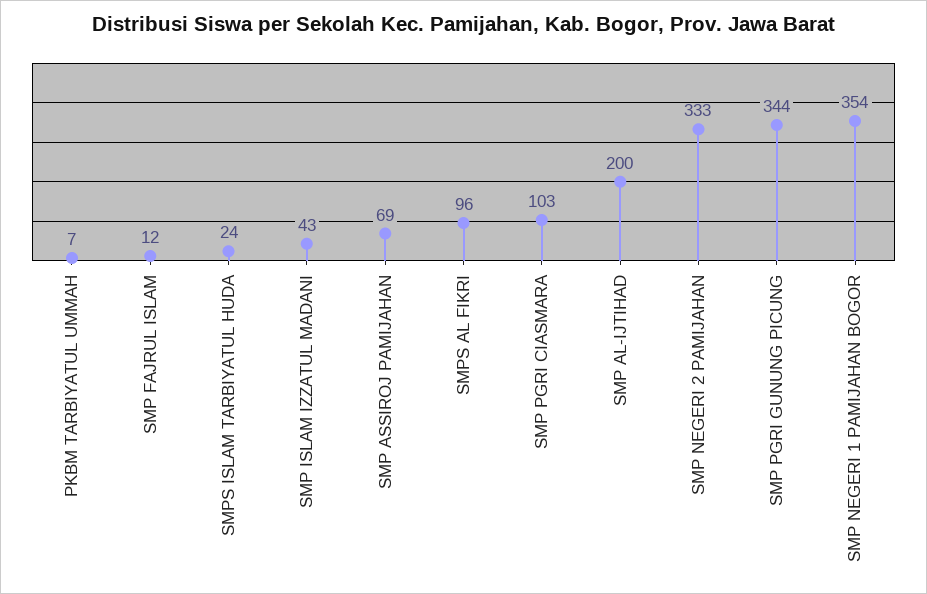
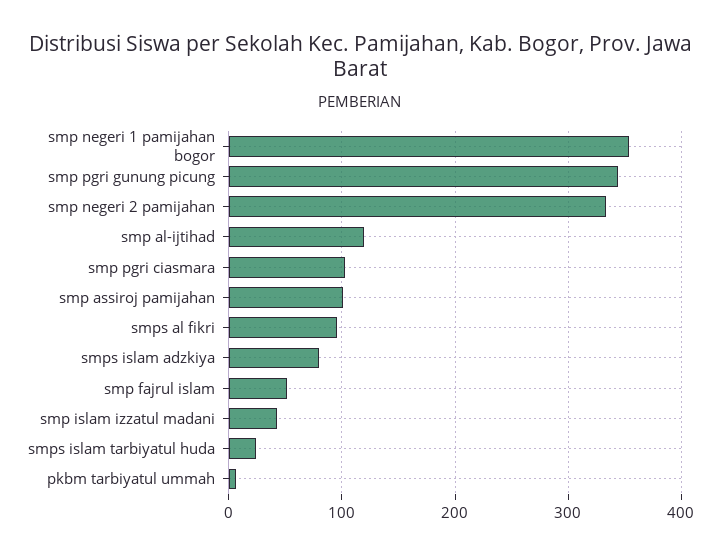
  {
    "PKBM TARBIYATUL UMMAH": 7,
-   "SMP FAJRUL ISLAM": 12,
+   "SMP FAJRUL ISLAM": 50,
    "SMPS ISLAM TARBIYATUL HUDA": 24,
    "SMP ISLAM IZZATUL MADANI": 43,
-   "SMP ASSIROJ PAMIJAHAN": 69,
+   "SMP ASSIROJ PAMIJAHAN": 100,
    "SMPS AL FIKRI": 96,
    "SMP PGRI CIASMARA": 103,
-   "SMP AL-IJTIHAD": 200,
+   "SMP AL-IJTIHAD": 120,
    "SMP NEGERI 2 PAMIJAHAN": 333,
    "SMP PGRI GUNUNG PICUNG": 344,
-   "SMP NEGERI 1 PAMIJAHAN BOGOR": 354
+   "SMP NEGERI 1 PAMIJAHAN BOGOR": 354,
+   "smps islam adzkiya": 80
  }

